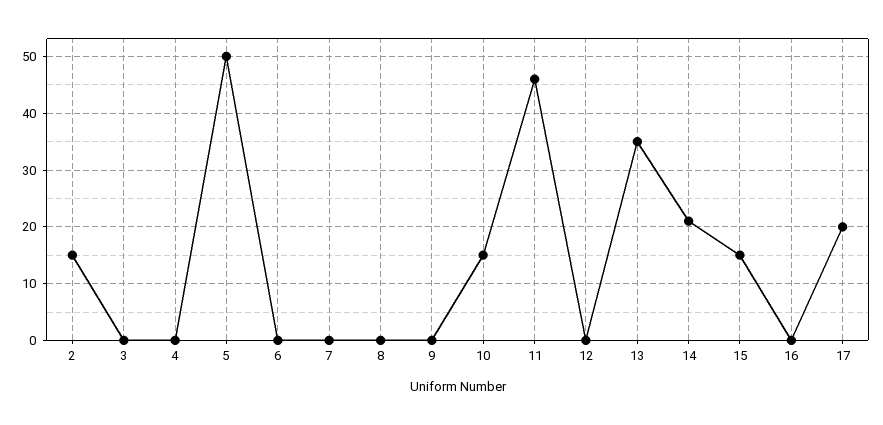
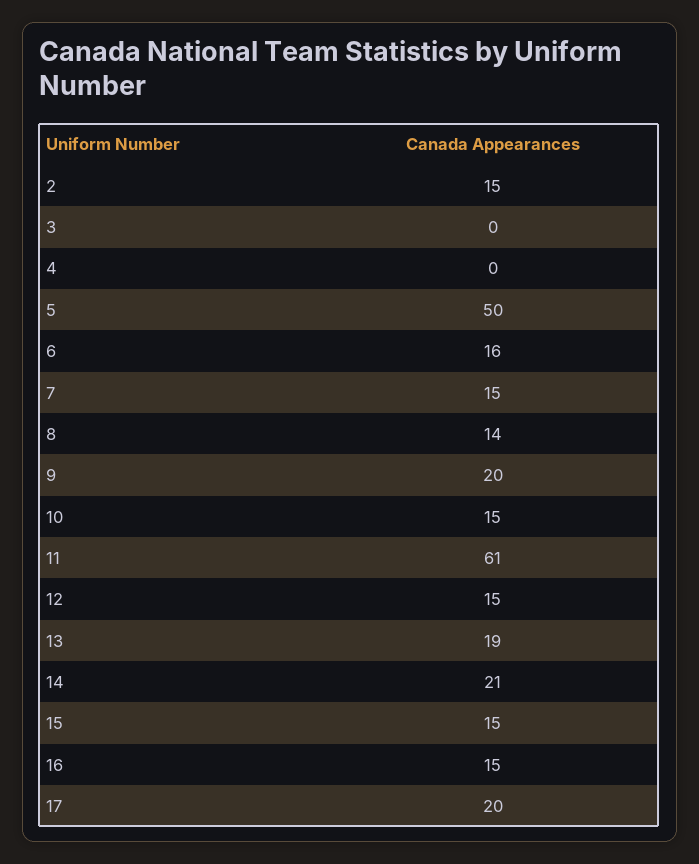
  {
    "2": 15,
    "3": 0,
    "4": 0,
    "5": 50,
-   "6": 0,
+   "6": 16,
-   "7": 0,
+   "7": 15,
-   "8": 0,
+   "8": 14,
-   "9": 0,
+   "9": 20,
    "10": 15,
-   "11": 45,
+   "11": 61,
-   "12": 0,
+   "12": 15,
-   "13": 35,
+   "13": 19,
    "14": 21,
    "15": 15,
-   "16": 0,
+   "16": 15,
    "17": 20
  }

